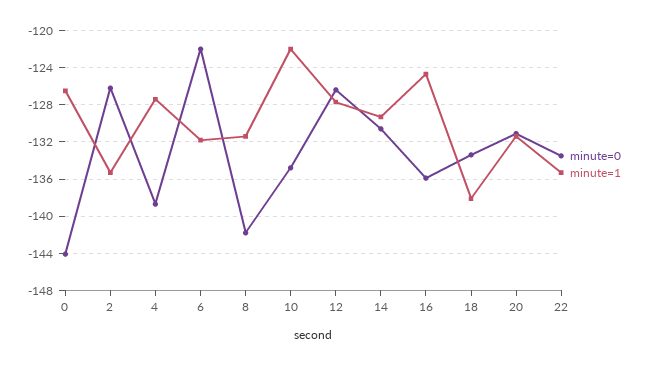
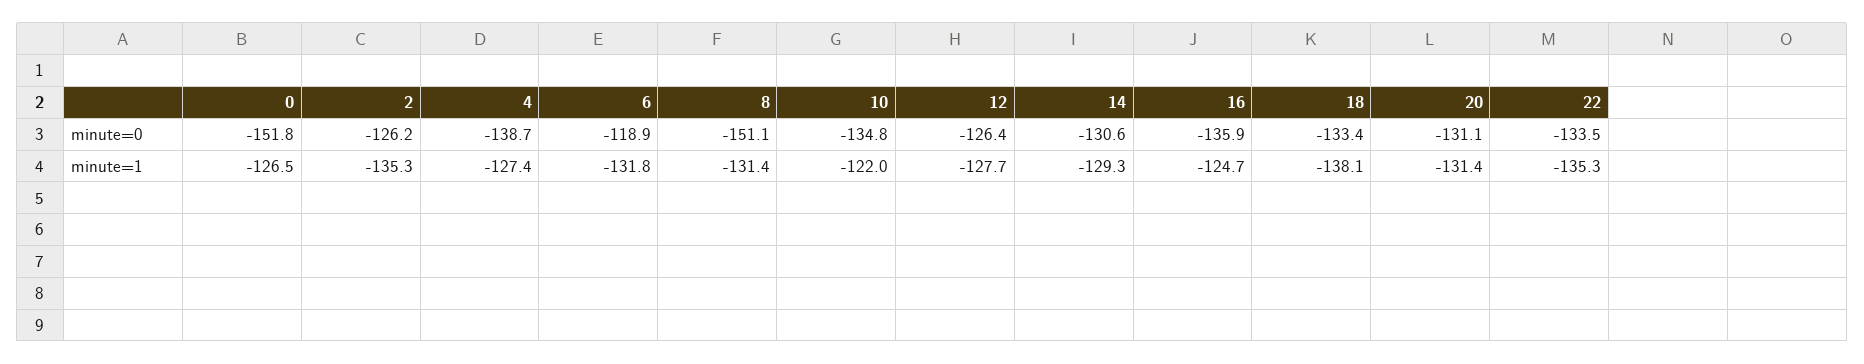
  {
    "minute=0": {
-     "0": -144,
+     "0": -151.8,
      "2": -126.2,
      "4": -138.7,
-     "6": -122,
+     "6": -118.9,
-     "8": -142,
+     "8": -151.1,
      "10": -134.8,
      "12": -126.4,
      "14": -130.6,
      "16": -135.9,
      "18": -133.4,
      "20": -131.1,
      "22": -133.5
    },
    "minute=1": {
      "0": -126.5,
      "2": -135.3,
      "4": -127.4,
      "6": -131.8,
      "8": -131.4,
      "10": -122,
      "12": -127.7,
      "14": -129.3,
      "16": -124.7,
      "18": -138.1,
      "20": -131.4,
      "22": -135.3
    }
  }

